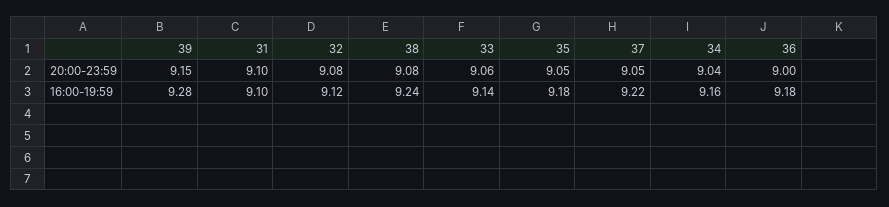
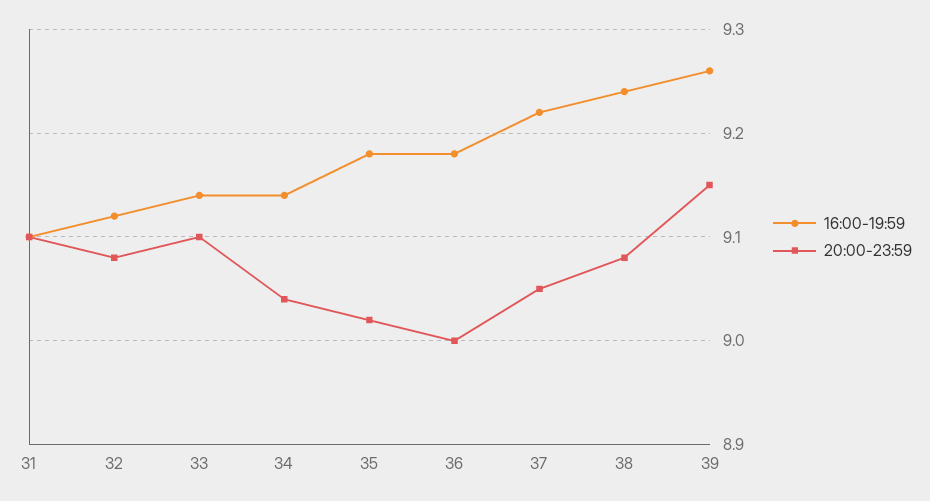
  {
    "20:00-23:59": {
      "39": 9.15,
      "31": 9.1,
      "32": 9.08,
      "38": 9.08,
-     "33": 9.06,
+     "33": 9.1,
-     "35": 9.05,
+     "35": 9.02,
      "37": 9.05,
      "34": 9.04,
      "36": 9
    },
    "16:00-19:59": {
-     "39": 9.28,
+     "39": 9.26,
      "31": 9.1,
      "32": 9.12,
      "38": 9.24,
      "33": 9.14,
      "35": 9.18,
      "37": 9.22,
-     "34": 9.16,
+     "34": 9.14,
      "36": 9.18
    }
  }

